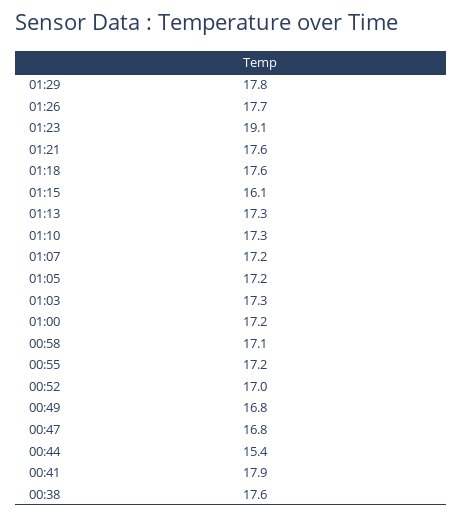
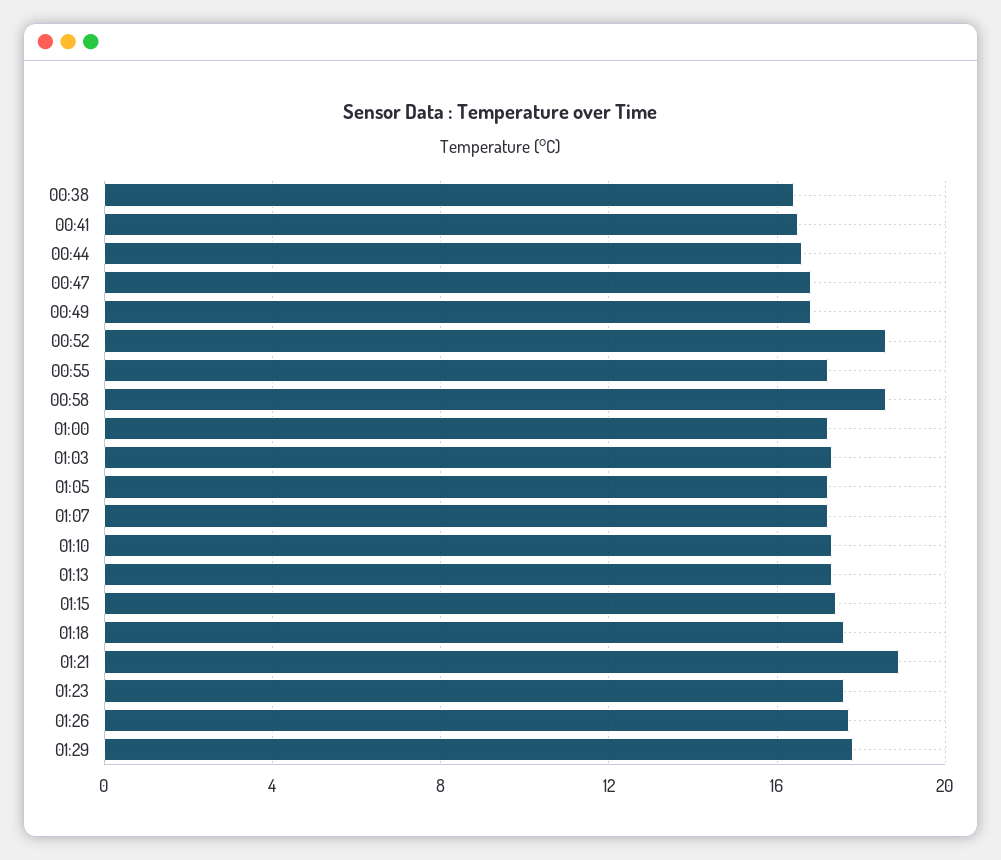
  {
    "01:29": 17.8,
    "01:26": 17.7,
-   "01:23": 19.1,
+   "01:23": 17.5,
-   "01:21": 17.6,
+   "01:21": 19,
    "01:18": 17.6,
-   "01:15": 16.1,
+   "01:15": 17.5,
    "01:13": 17.3,
    "01:10": 17.3,
    "01:07": 17.2,
    "01:05": 17.2,
    "01:03": 17.3,
    "01:00": 17.2,
-   "00:58": 17.1,
+   "00:58": 18.5,
    "00:55": 17.2,
-   "00:52": 17,
+   "00:52": 18.5,
    "00:49": 16.8,
    "00:47": 16.8,
-   "00:44": 15.4,
+   "00:44": 16.5,
-   "00:41": 17.9,
+   "00:41": 16.5,
-   "00:38": 17.6
+   "00:38": 16.5
  }

